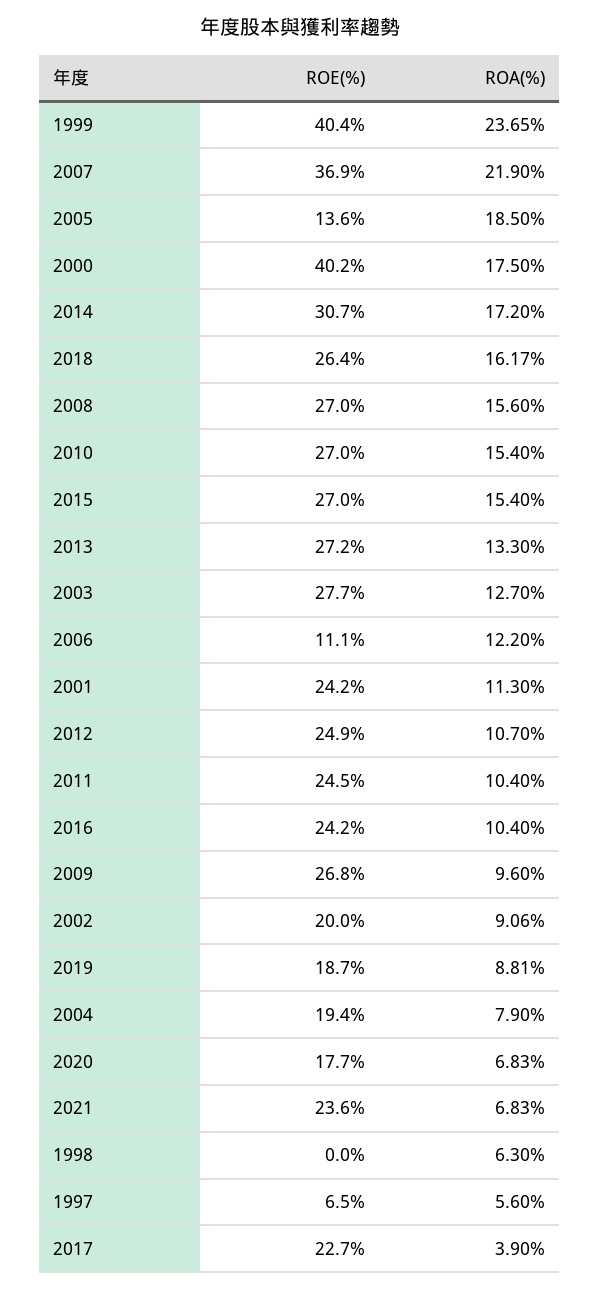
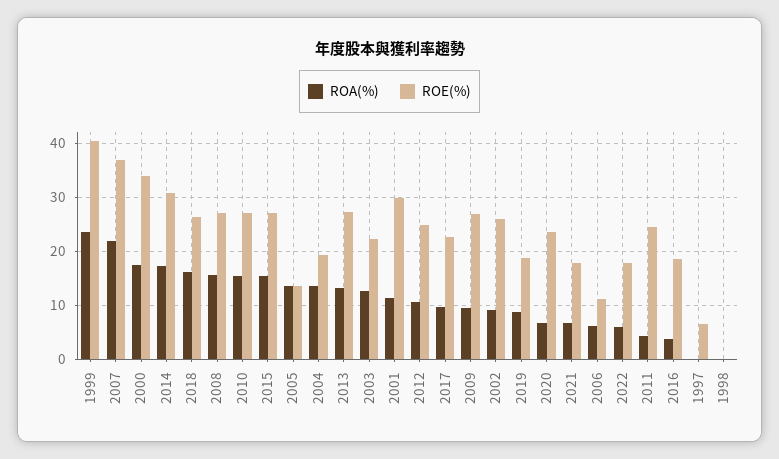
  {
    "ROE(%)": {
      "1999": 40.4,
      "2007": 36.9,
      "2005": 13.6,
-     "2000": 40.2,
+     "2000": 34,
      "2014": 30.7,
      "2018": 26.4,
      "2008": 27,
      "2010": 27,
      "2015": 27,
      "2013": 27.2,
-     "2003": 27.7,
+     "2003": 22,
      "2006": 11.1,
-     "2001": 24.2,
+     "2001": 30,
      "2012": 24.9,
      "2011": 24.5,
-     "2016": 24.2,
+     "2016": 18,
      "2009": 26.8,
-     "2002": 20,
+     "2002": 26,
      "2019": 18.7,
      "2004": 19.4,
-     "2020": 17.7,
+     "2020": 24,
-     "2021": 23.6,
+     "2021": 18,
      "1998": 0,
      "1997": 6.5,
-     "2017": 22.7
+     "2017": 22.7,
+     "2022": 18
    },
    "ROA(%)": {
      "1999": 23.65,
      "2007": 21.9,
-     "2005": 18.5,
+     "2005": 14,
      "2000": 17.5,
      "2014": 17.2,
      "2018": 16.17,
      "2008": 15.6,
      "2010": 15.4,
      "2015": 15.4,
      "2013": 13.3,
      "2003": 12.7,
-     "2006": 12.2,
+     "2006": 6,
      "2001": 11.3,
      "2012": 10.7,
-     "2011": 10.4,
+     "2011": 4,
-     "2016": 10.4,
+     "2016": 4,
      "2009": 9.6,
      "2002": 9.06,
      "2019": 8.81,
-     "2004": 7.9,
+     "2004": 14,
      "2020": 6.83,
      "2021": 6.83,
-     "1998": 6.3,
+     "1998": 0,
-     "1997": 5.6,
+     "1997": 0,
-     "2017": 3.9
+     "2017": 10,
+     "2022": 6
    }
  }

